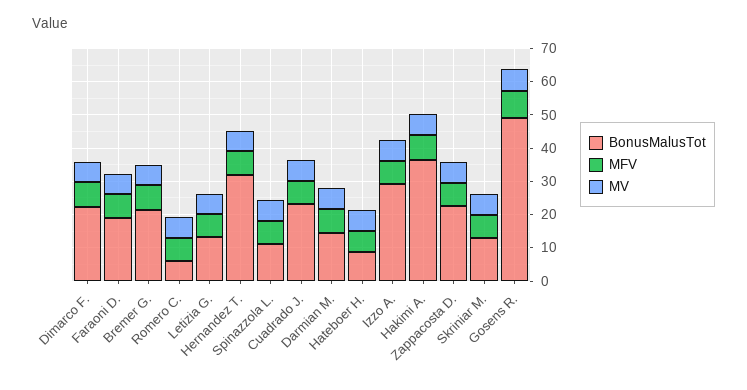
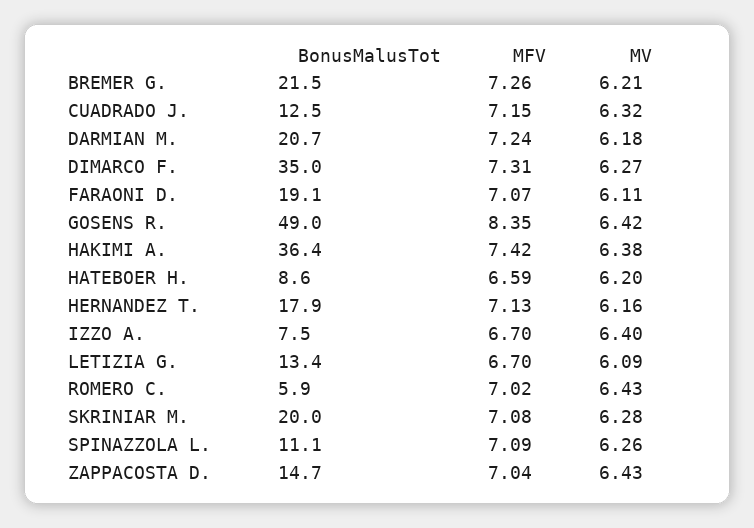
  {
    "BonusMalusTot": {
-     "Dimarco F.": 22.5,
+     "Dimarco F.": 35,
      "Faraoni D.": 19.1,
      "Bremer G.": 21.5,
      "Romero C.": 5.9,
      "Letizia G.": 13.4,
-     "Hernandez T.": 32.5,
+     "Hernandez T.": 17.9,
      "Spinazzola L.": 11.1,
-     "Cuadrado J.": 22.5,
+     "Cuadrado J.": 12.5,
-     "Darmian M.": 15,
+     "Darmian M.": 20.7,
      "Hateboer H.": 8.6,
-     "Izzo A.": 30,
+     "Izzo A.": 7.5,
      "Hakimi A.": 36.4,
-     "Zappacosta D.": 22.5,
+     "Zappacosta D.": 14.7,
-     "Skriniar M.": 12.5,
+     "Skriniar M.": 20,
      "Gosens R.": 49
    },
    "MFV": {
      "Dimarco F.": 7.31,
      "Faraoni D.": 7.07,
      "Bremer G.": 7.26,
      "Romero C.": 7.02,
      "Letizia G.": 6.7,
      "Hernandez T.": 7.13,
      "Spinazzola L.": 7.09,
      "Cuadrado J.": 7.15,
      "Darmian M.": 7.24,
      "Hateboer H.": 6.59,
      "Izzo A.": 6.7,
      "Hakimi A.": 7.42,
      "Zappacosta D.": 7.04,
      "Skriniar M.": 7.08,
      "Gosens R.": 8.35
    },
    "MV": {
      "Dimarco F.": 6.27,
      "Faraoni D.": 6.11,
      "Bremer G.": 6.21,
      "Romero C.": 6.43,
      "Letizia G.": 6.09,
      "Hernandez T.": 6.16,
      "Spinazzola L.": 6.26,
      "Cuadrado J.": 6.32,
      "Darmian M.": 6.18,
      "Hateboer H.": 6.2,
      "Izzo A.": 6.4,
      "Hakimi A.": 6.38,
      "Zappacosta D.": 6.43,
      "Skriniar M.": 6.28,
      "Gosens R.": 6.42
    }
  }

